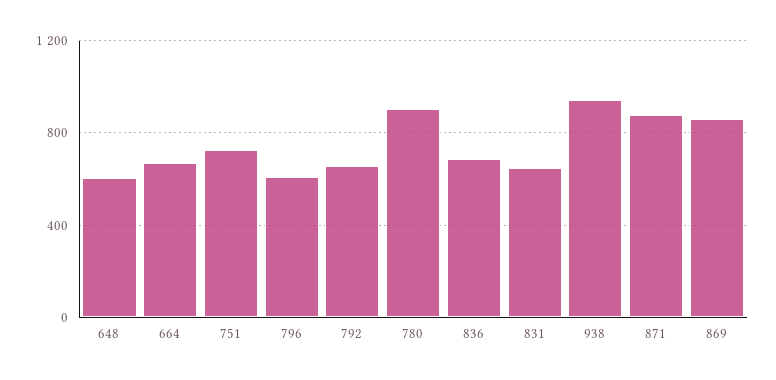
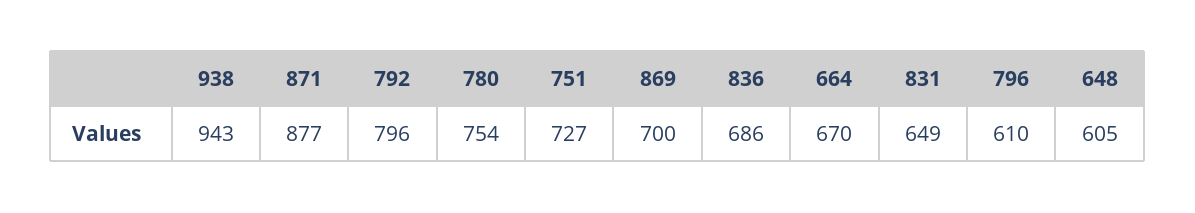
  {
    "648": 605,
    "664": 670,
    "751": 727,
    "796": 610,
-   "792": 650,
+   "792": 796,
-   "780": 900,
+   "780": 754,
    "836": 686,
    "831": 649,
    "938": 943,
    "871": 877,
-   "869": 850
+   "869": 700
  }

